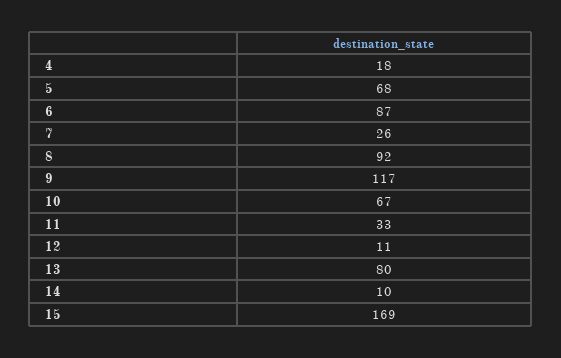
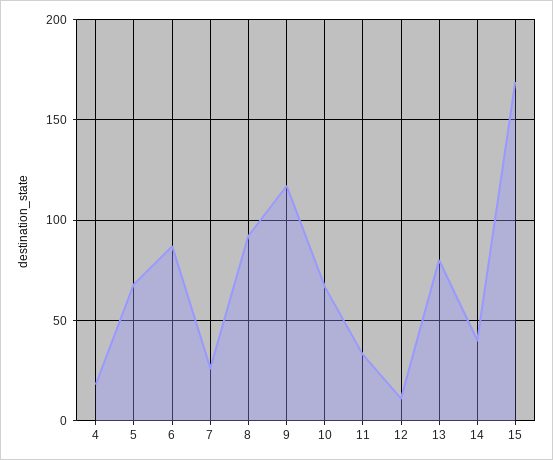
  {
    "4": 18,
    "5": 68,
    "6": 87,
    "7": 26,
    "8": 92,
    "9": 117,
    "10": 67,
    "11": 33,
    "12": 11,
    "13": 80,
-   "14": 10,
+   "14": 40,
    "15": 169
  }

